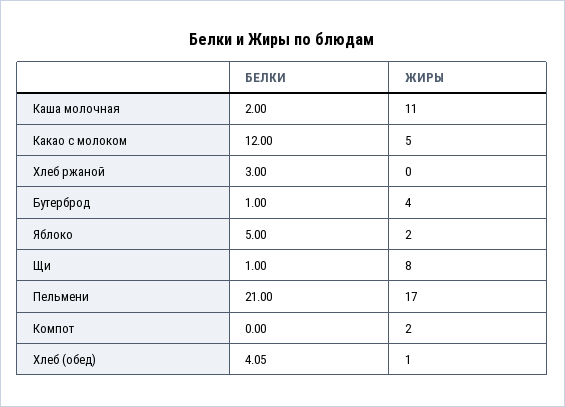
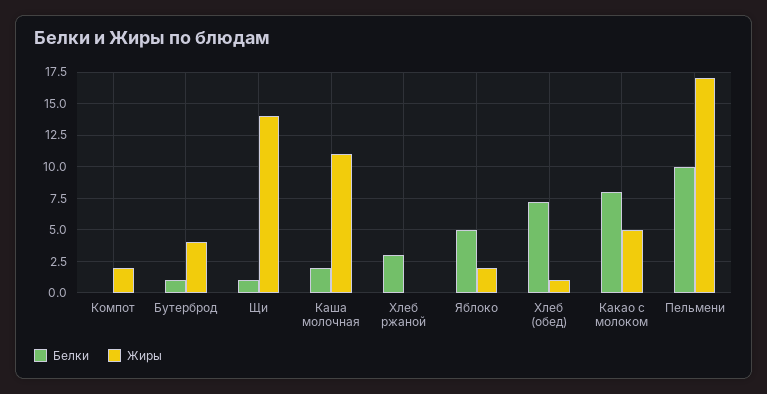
  {
    "БЕЛКИ": {
      "Каша молочная": 2,
-     "Какао с молоком": 12,
+     "Какао с молоком": 8,
      "Хлеб ржаной": 3,
      "Бутерброд": 1,
      "Яблоко": 5,
      "Щи": 1,
-     "Пельмени": 21,
+     "Пельмени": 10,
      "Компот": 0,
-     "Хлеб (обед)": 4.05
+     "Хлеб (обед)": 7
    },
    "ЖИРЫ": {
      "Каша молочная": 11,
      "Какао с молоком": 5,
      "Хлеб ржаной": 0,
      "Бутерброд": 4,
      "Яблоко": 2,
-     "Щи": 8,
+     "Щи": 14,
      "Пельмени": 17,
      "Компот": 2,
      "Хлеб (обед)": 1
    }
  }

